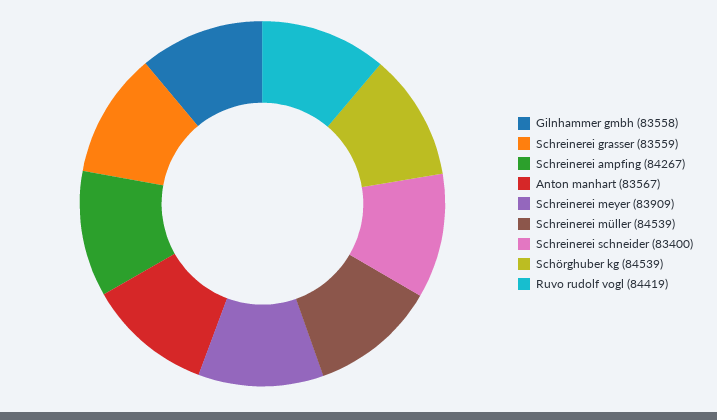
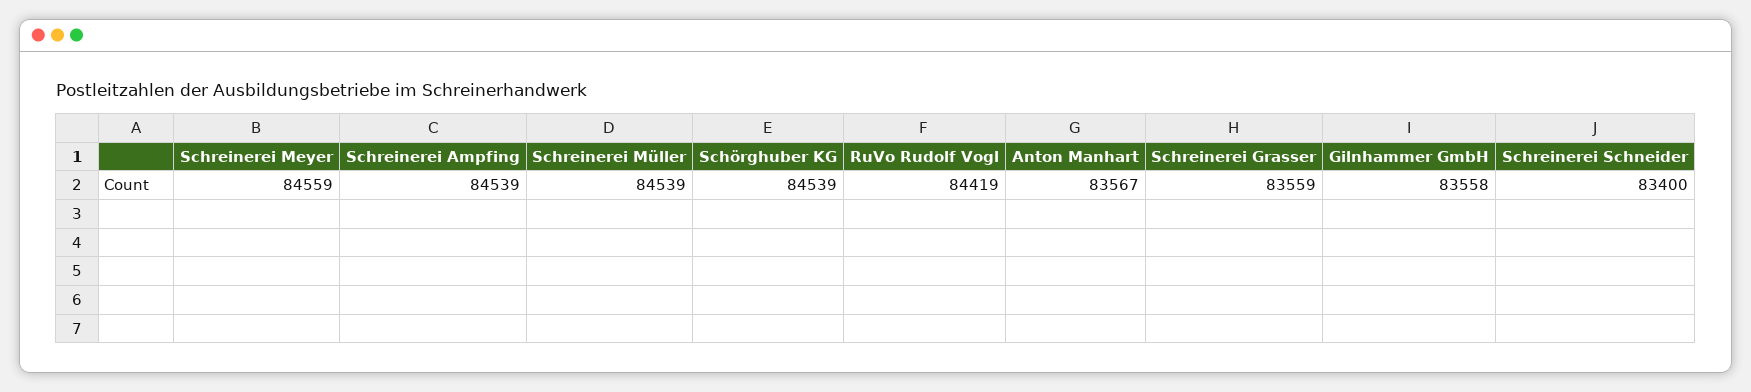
  {
    "Gilnhammer gmbh": 83558,
    "Schreinerei grasser": 83559,
-   "Schreinerei ampfing": 84267,
+   "Schreinerei ampfing": 84539,
    "Anton manhart": 83567,
-   "Schreinerei meyer": 83909,
+   "Schreinerei meyer": 84559,
    "Schreinerei müller": 84539,
    "Schreinerei schneider": 83400,
    "Schörghuber kg": 84539,
    "Ruvo rudolf vogl": 84419
  }

